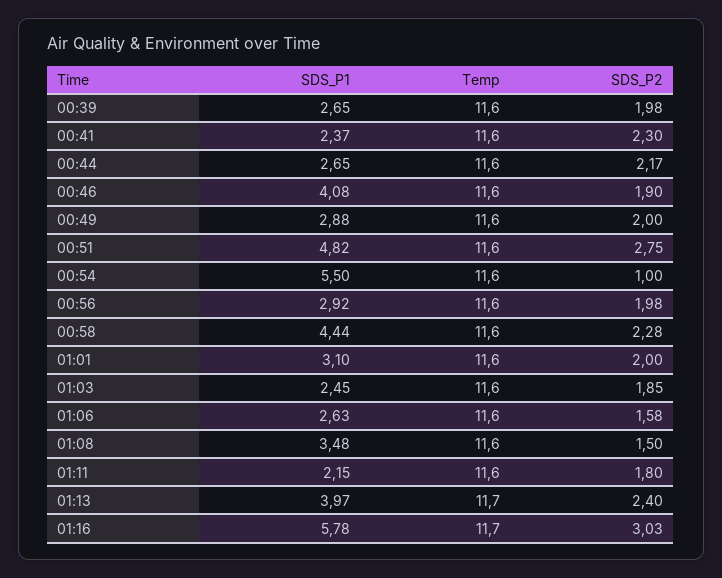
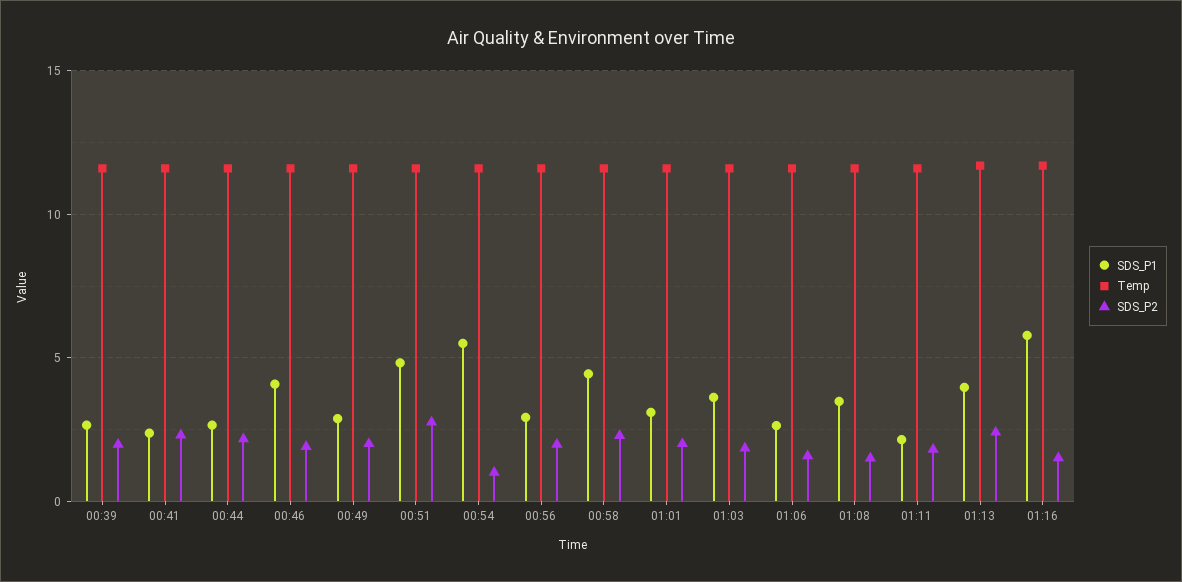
  {
    "SDS_P1": {
      "00:39": 2.65,
      "00:41": 2.37,
      "00:44": 2.65,
      "00:46": 4.08,
      "00:49": 2.88,
      "00:51": 4.82,
      "00:54": 5.5,
      "00:56": 2.92,
      "00:58": 4.44,
      "01:01": 3.1,
-     "01:03": 2.45,
+     "01:03": 3.5,
      "01:06": 2.63,
      "01:08": 3.48,
      "01:11": 2.15,
      "01:13": 3.97,
      "01:16": 5.78
    },
    "Temp": {
      "00:39": 11.6,
      "00:41": 11.6,
      "00:44": 11.6,
      "00:46": 11.6,
      "00:49": 11.6,
      "00:51": 11.6,
      "00:54": 11.6,
      "00:56": 11.6,
      "00:58": 11.6,
      "01:01": 11.6,
      "01:03": 11.6,
      "01:06": 11.6,
      "01:08": 11.6,
      "01:11": 11.6,
      "01:13": 11.7,
      "01:16": 11.7
    },
    "SDS_P2": {
      "00:39": 1.98,
      "00:41": 2.3,
      "00:44": 2.17,
      "00:46": 1.9,
      "00:49": 2,
      "00:51": 2.75,
      "00:54": 1,
      "00:56": 1.98,
      "00:58": 2.28,
      "01:01": 2,
      "01:03": 1.85,
      "01:06": 1.58,
      "01:08": 1.5,
      "01:11": 1.8,
      "01:13": 2.4,
-     "01:16": 3.03
+     "01:16": 1.5
    }
  }

